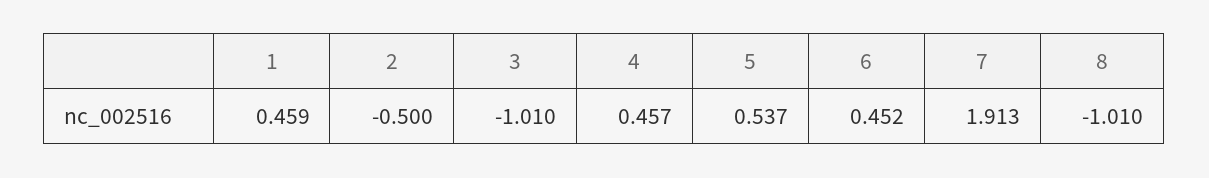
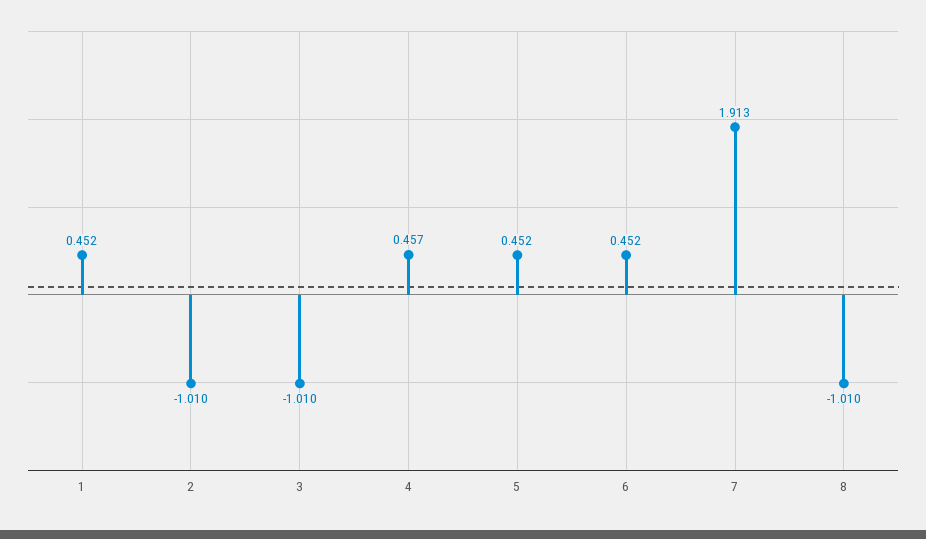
  {
-   "1": 0.459,
+   "1": 0.452,
-   "2": -0.5,
+   "2": -1.01,
    "3": -1.01,
    "4": 0.457,
-   "5": 0.537,
+   "5": 0.452,
    "6": 0.452,
    "7": 1.913,
    "8": -1.01
  }

